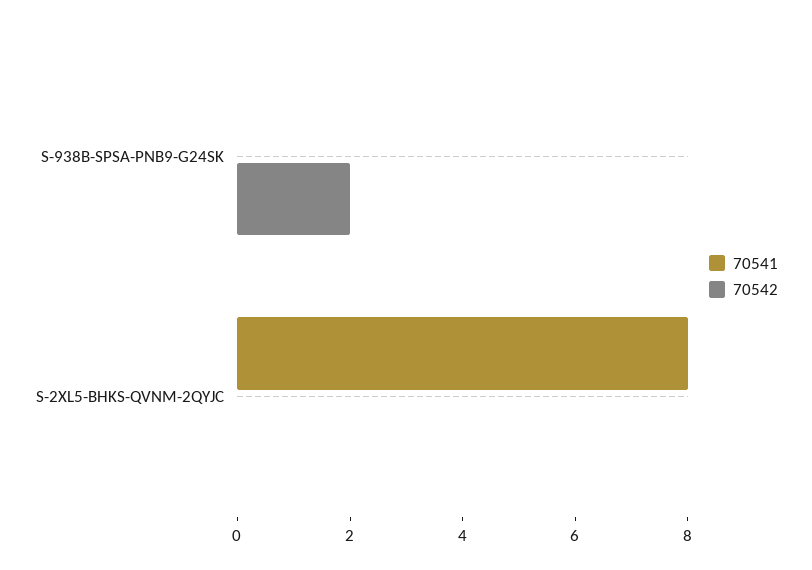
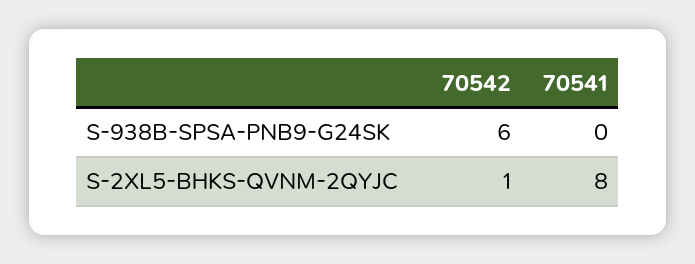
  {
    "70541": {
      "S-938B-SPSA-PNB9-G24SK": 0,
      "S-2XL5-BHKS-QVNM-2QYJC": 8
    },
    "70542": {
-     "S-938B-SPSA-PNB9-G24SK": 2,
+     "S-938B-SPSA-PNB9-G24SK": 6,
-     "S-2XL5-BHKS-QVNM-2QYJC": 0
+     "S-2XL5-BHKS-QVNM-2QYJC": 1
    }
  }

